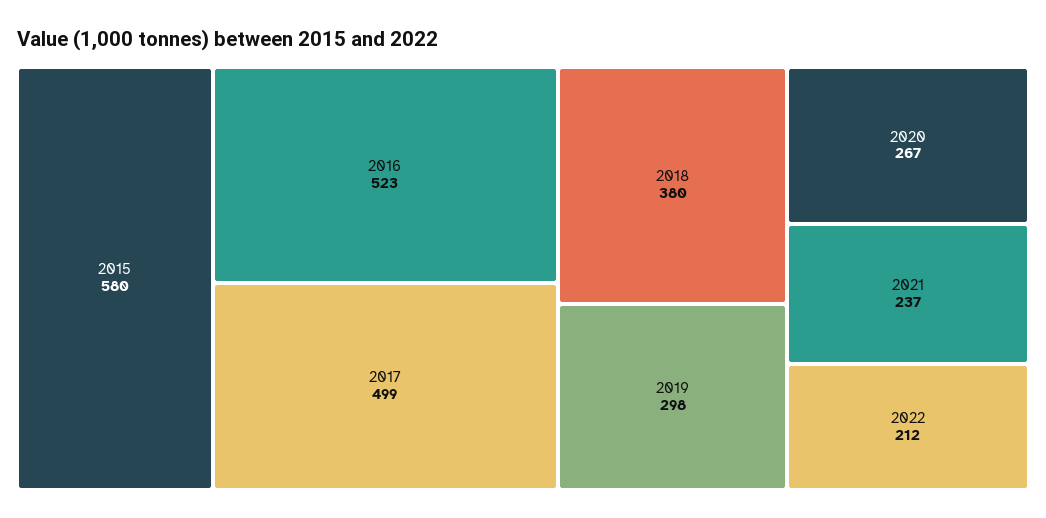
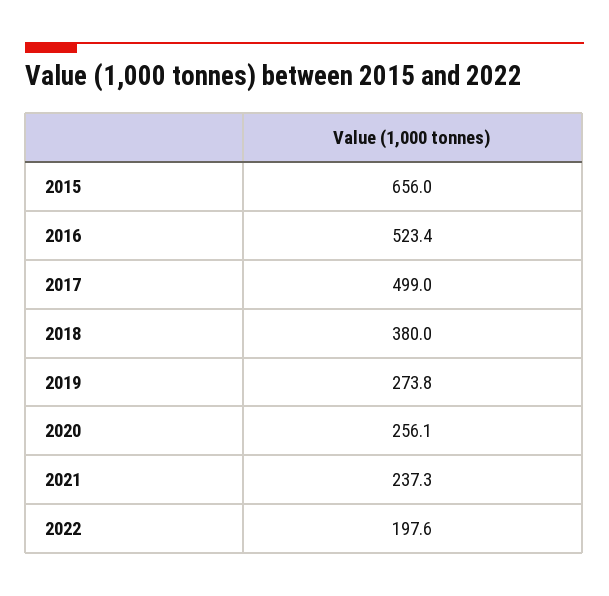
  {
-   "2015": 580,
+   "2015": 656,
    "2016": 523.4,
    "2017": 499,
    "2018": 380,
-   "2019": 298,
+   "2019": 273.8,
-   "2020": 267,
+   "2020": 256.1,
    "2021": 237.3,
-   "2022": 212
+   "2022": 197.6
  }

